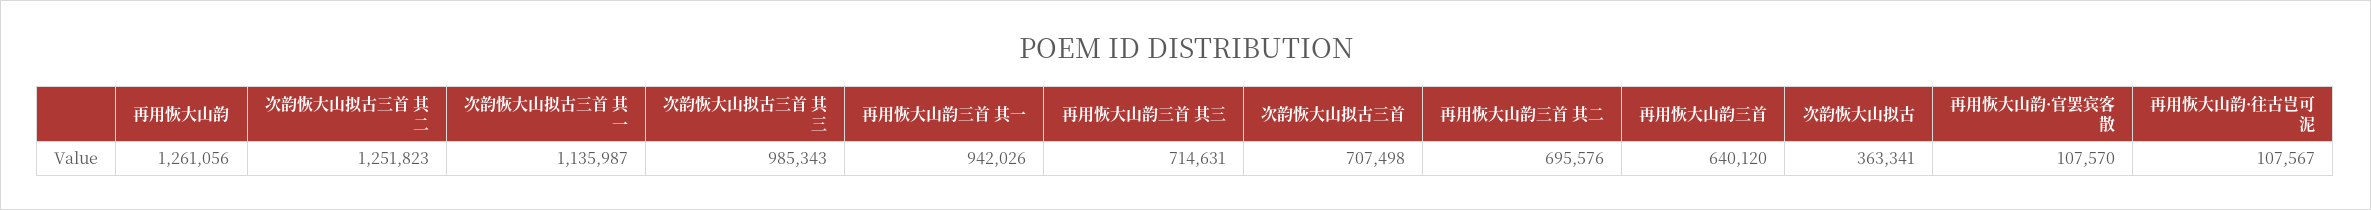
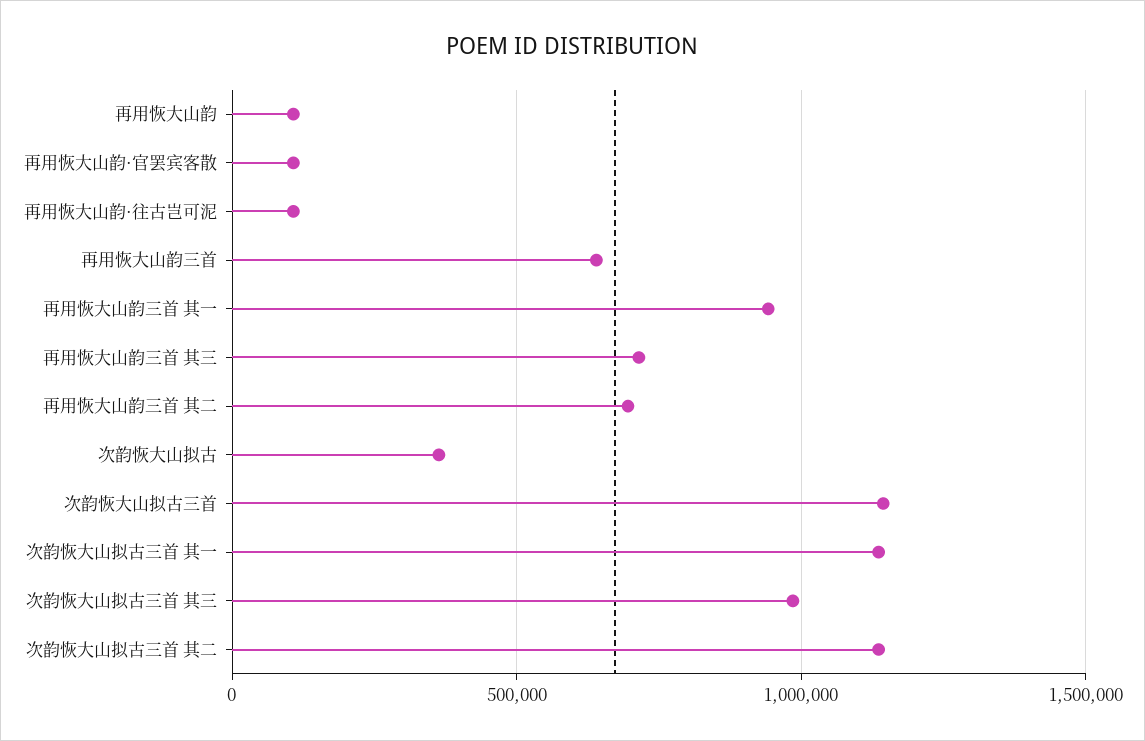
  {
-   "再用恢大山韵": 1261056,
+   "再用恢大山韵": 100000,
-   "次韵恢大山拟古三首 其二": 1251823,
+   "次韵恢大山拟古三首 其二": 1150000,
    "次韵恢大山拟古三首 其一": 1135987,
    "次韵恢大山拟古三首 其三": 985343,
    "再用恢大山韵三首 其一": 942026,
    "再用恢大山韵三首 其三": 714631,
-   "次韵恢大山拟古三首": 707498,
+   "次韵恢大山拟古三首": 1150000,
    "再用恢大山韵三首 其二": 695576,
    "再用恢大山韵三首": 640120,
    "次韵恢大山拟古": 363341,
    "再用恢大山韵·官罢宾客散": 107570,
    "再用恢大山韵·往古岂可泥": 107567
  }

